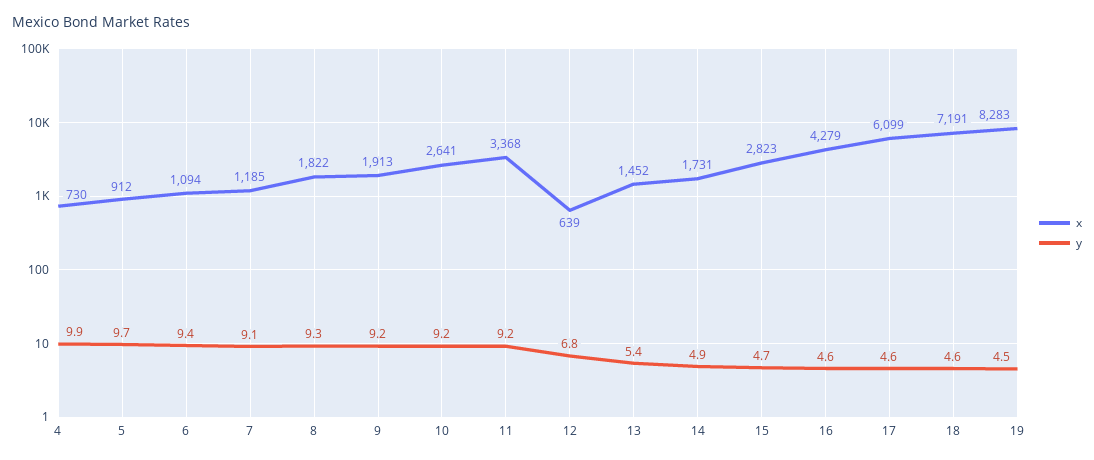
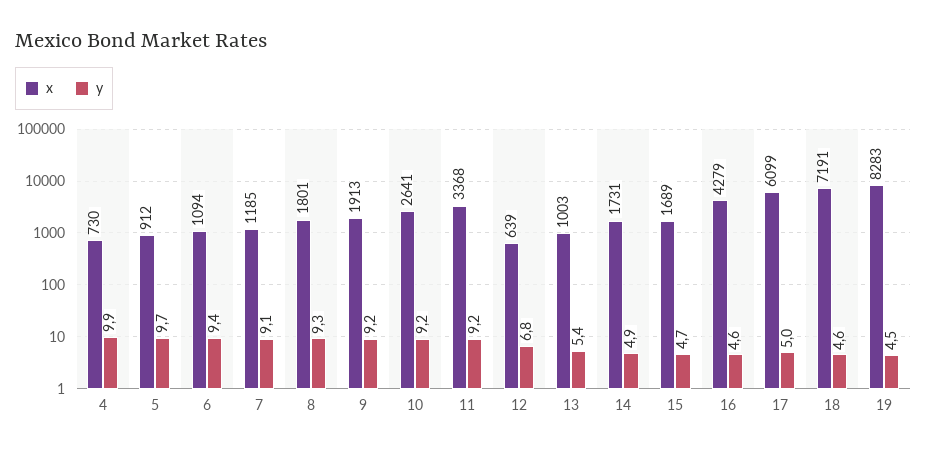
  {
    "x": {
      "4": 730,
      "5": 912,
      "6": 1094,
      "7": 1185,
-     "8": 1822,
+     "8": 1801,
      "9": 1913,
      "10": 2641,
      "11": 3368,
      "12": 639,
-     "13": 1452,
+     "13": 1003,
      "14": 1731,
-     "15": 2823,
+     "15": 1689,
      "16": 4279,
      "17": 6099,
      "18": 7191,
      "19": 8283
    },
    "y": {
      "4": 9.9,
      "5": 9.7,
      "6": 9.4,
      "7": 9.1,
      "8": 9.3,
      "9": 9.2,
      "10": 9.2,
      "11": 9.2,
      "12": 6.8,
      "13": 5.4,
      "14": 4.9,
      "15": 4.7,
      "16": 4.6,
-     "17": 4.6,
+     "17": 5,
      "18": 4.6,
      "19": 4.5
    }
  }

